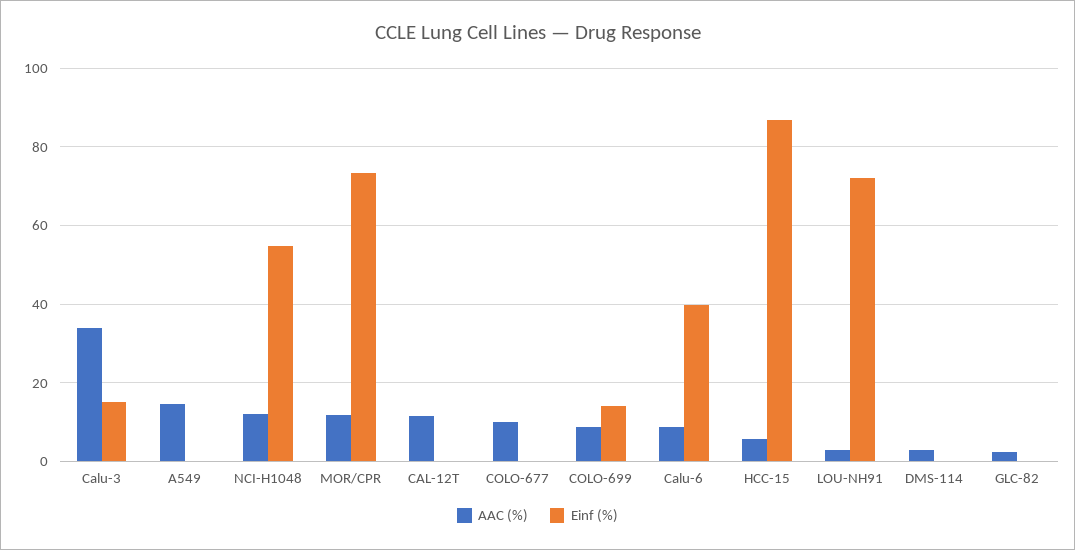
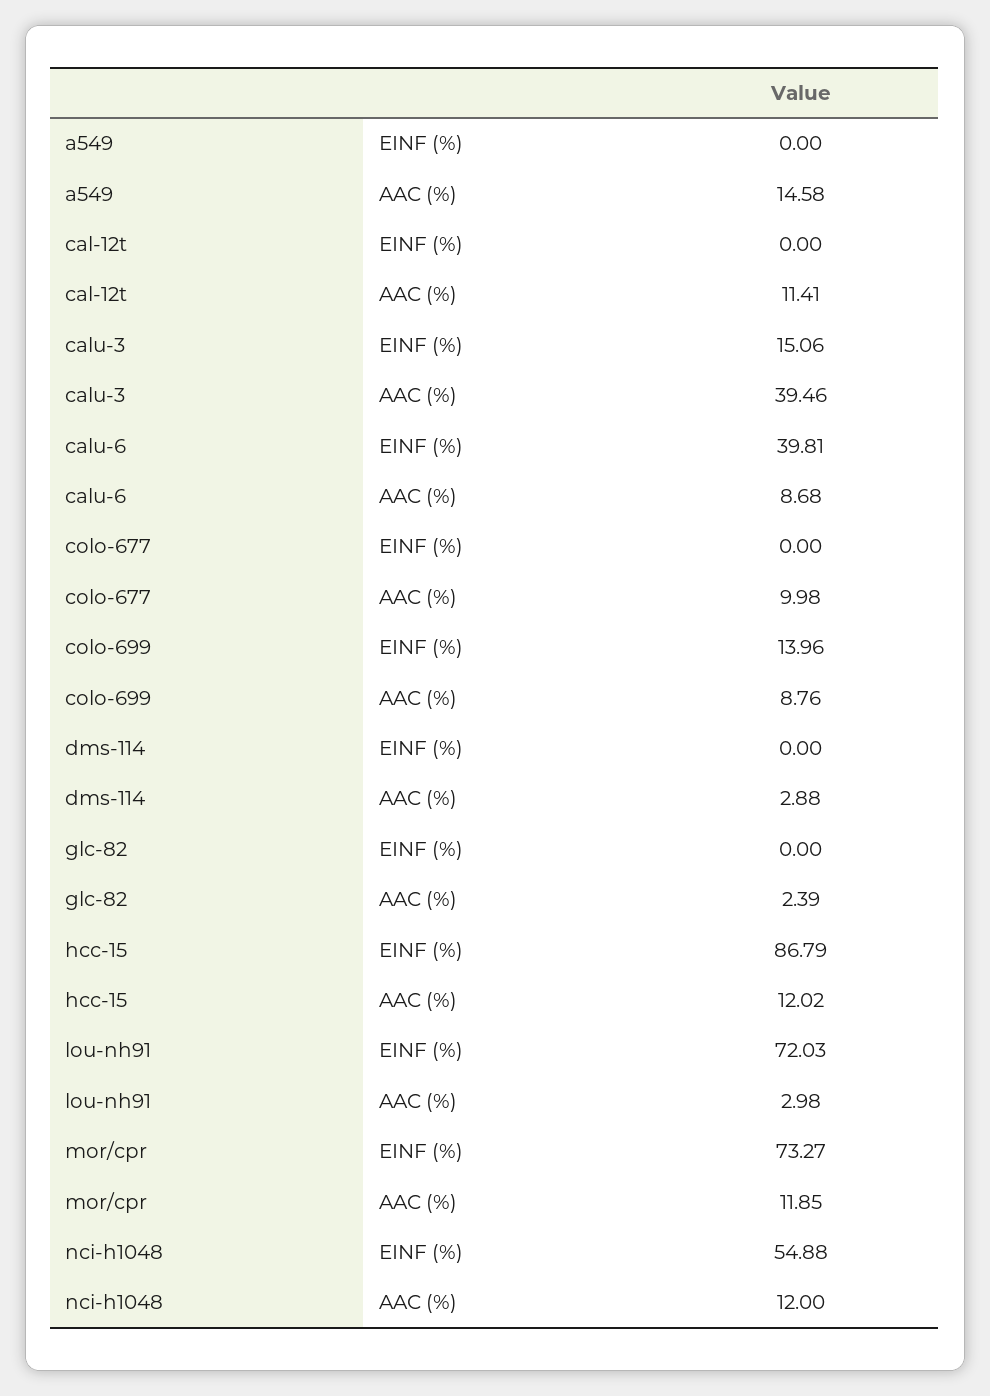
  {
    "AAC (%)": {
-     "Calu-3": 34,
+     "Calu-3": 39.46,
      "A549": 14.58,
      "NCI-H1048": 12,
      "MOR/CPR": 11.85,
      "CAL-12T": 11.41,
      "COLO-677": 9.98,
      "COLO-699": 8.76,
      "Calu-6": 8.68,
-     "HCC-15": 6,
+     "HCC-15": 12.02,
      "LOU-NH91": 2.98,
      "DMS-114": 2.88,
      "GLC-82": 2.39
    },
    "Einf (%)": {
      "Calu-3": 15.06,
      "A549": 0,
      "NCI-H1048": 54.88,
      "MOR/CPR": 73.27,
      "CAL-12T": 0,
      "COLO-677": 0,
      "COLO-699": 13.96,
      "Calu-6": 39.81,
      "HCC-15": 86.79,
      "LOU-NH91": 72.03,
      "DMS-114": 0,
      "GLC-82": 0
    }
  }

